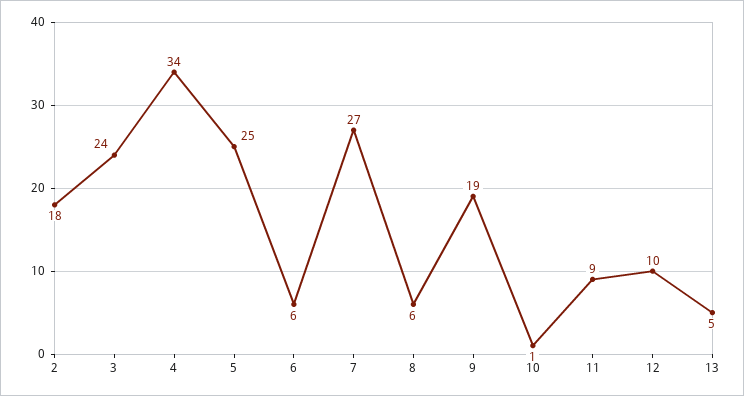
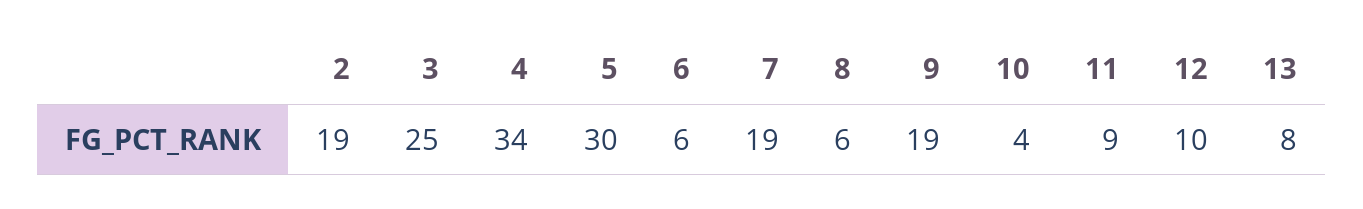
  {
-   "2": 18,
+   "2": 19,
-   "3": 24,
+   "3": 25,
    "4": 34,
-   "5": 25,
+   "5": 30,
    "6": 6,
-   "7": 27,
+   "7": 19,
    "8": 6,
    "9": 19,
-   "10": 1,
+   "10": 4,
    "11": 9,
    "12": 10,
-   "13": 5
+   "13": 8
  }

